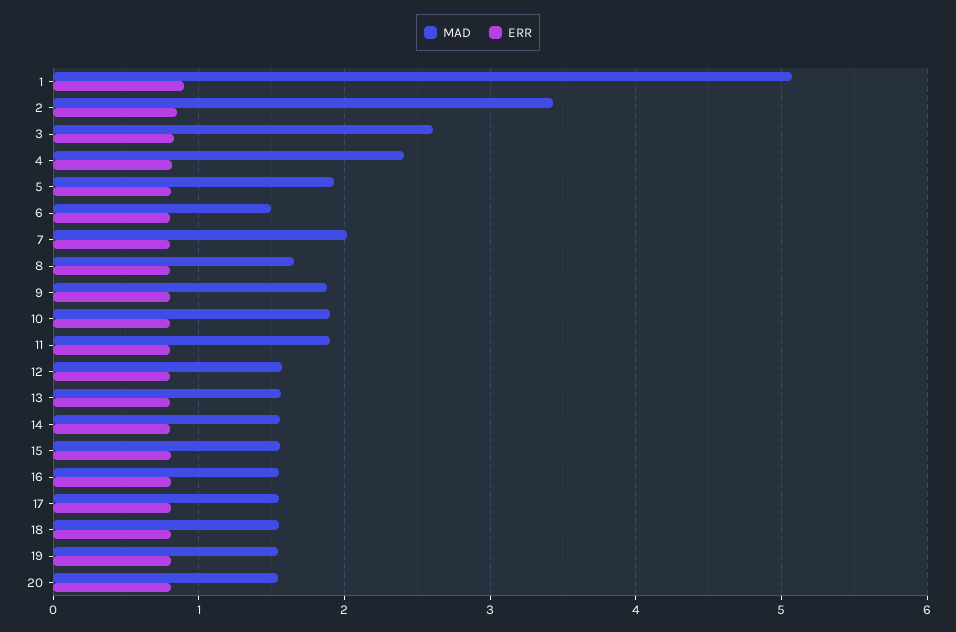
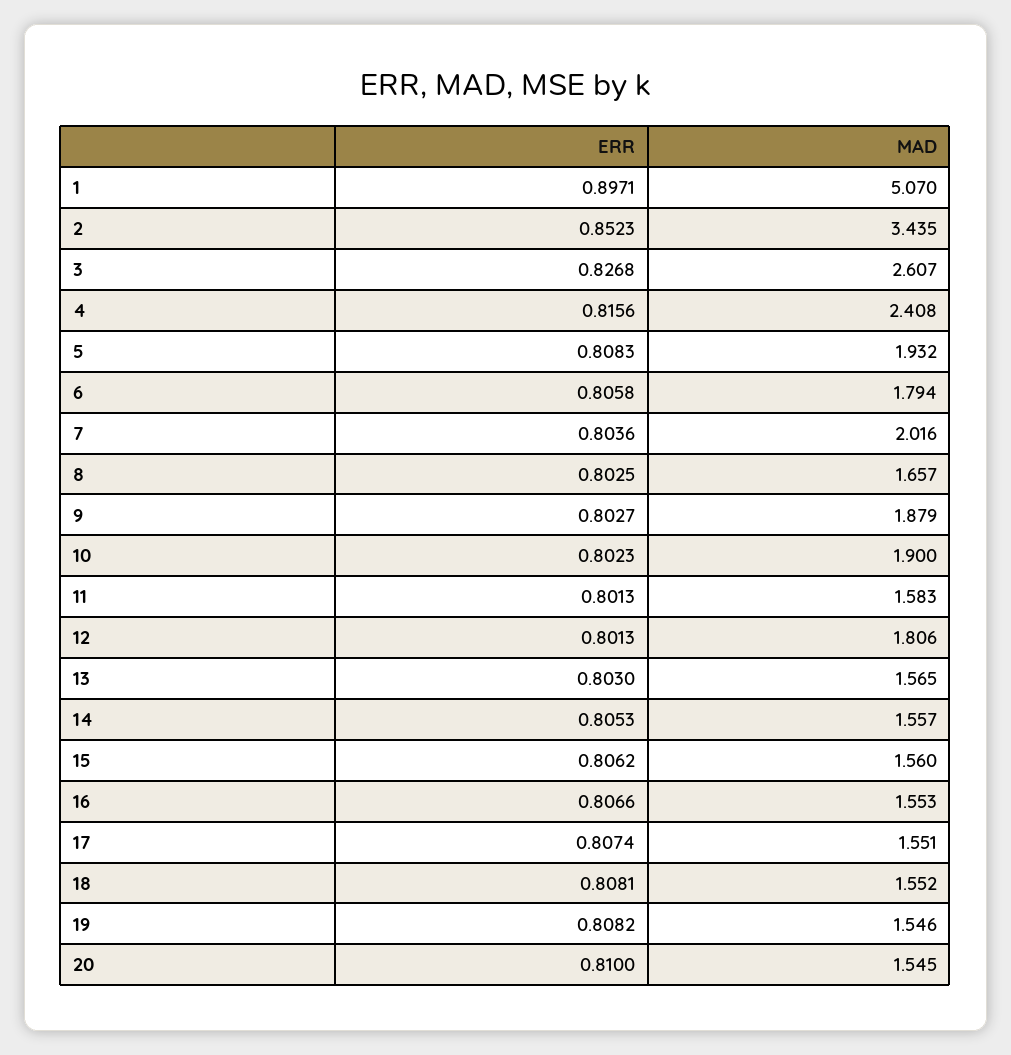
  {
    "MAD": {
      "1": 5.07,
      "2": 3.435,
      "3": 2.607,
      "4": 2.408,
      "5": 1.932,
-     "6": 1.5,
+     "6": 1.794,
      "7": 2.016,
      "8": 1.657,
      "9": 1.879,
      "10": 1.9,
-     "11": 1.9,
+     "11": 1.583,
-     "12": 1.6,
+     "12": 1.806,
      "13": 1.565,
      "14": 1.557,
      "15": 1.56,
      "16": 1.553,
      "17": 1.551,
      "18": 1.552,
      "19": 1.546,
      "20": 1.545
    },
    "ERR": {
      "1": 0.8971,
      "2": 0.8523,
      "3": 0.8268,
      "4": 0.8156,
      "5": 0.8083,
      "6": 0.8058,
      "7": 0.8036,
      "8": 0.8025,
      "9": 0.8027,
      "10": 0.8023,
      "11": 0.8013,
      "12": 0.8013,
      "13": 0.803,
      "14": 0.8053,
      "15": 0.8062,
      "16": 0.8066,
      "17": 0.8074,
      "18": 0.8081,
      "19": 0.8082,
      "20": 0.81
    }
  }

